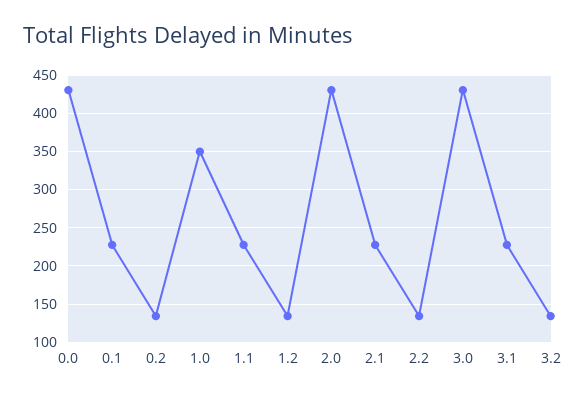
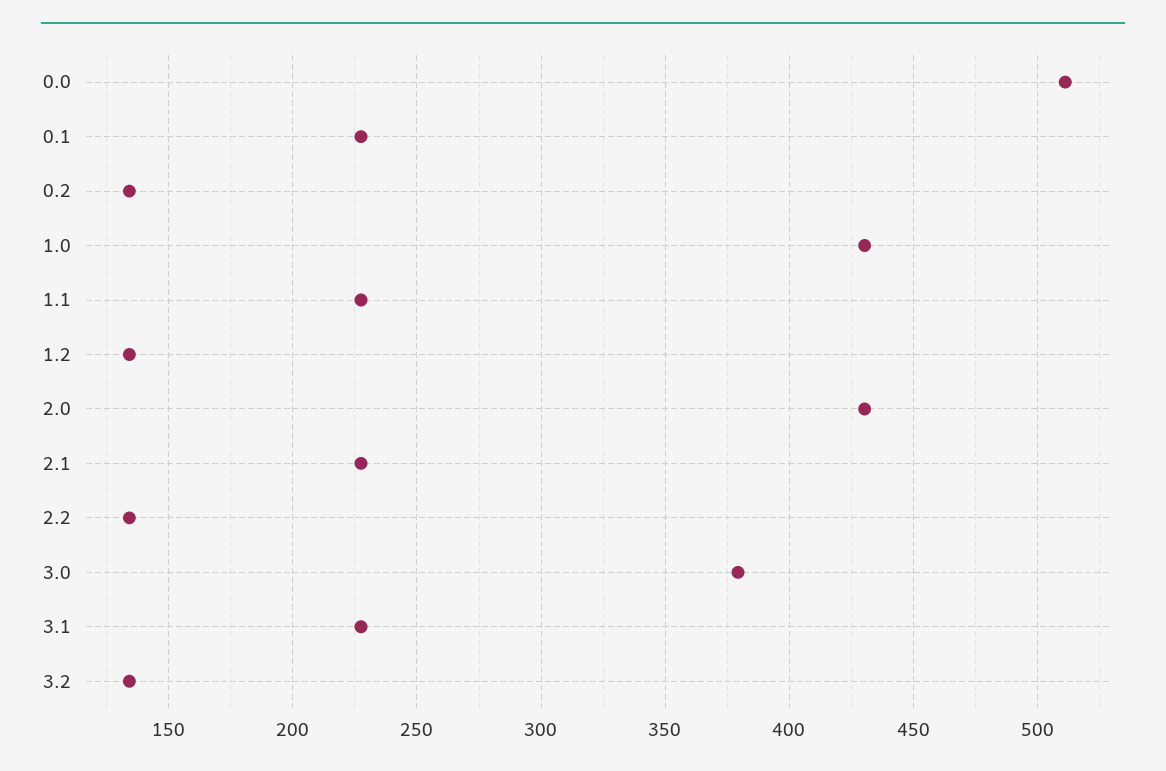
  {
-   "0.0": 430,
+   "0.0": 510,
    "0.1": 230,
    "0.2": 135,
-   "1.0": 350,
+   "1.0": 430,
    "1.1": 230,
    "1.2": 135,
    "2.0": 430,
    "2.1": 230,
    "2.2": 135,
-   "3.0": 430,
+   "3.0": 380,
    "3.1": 230,
    "3.2": 135
  }

